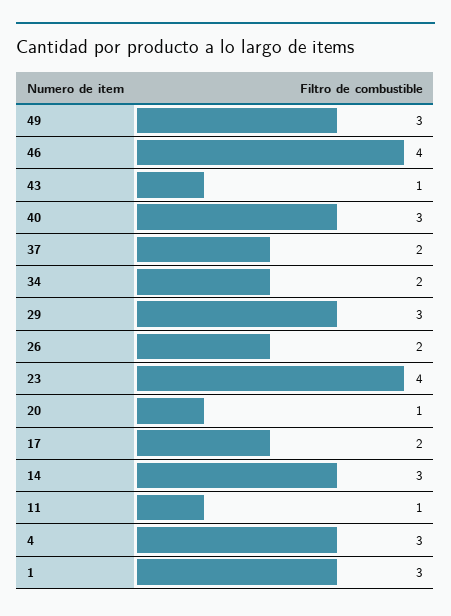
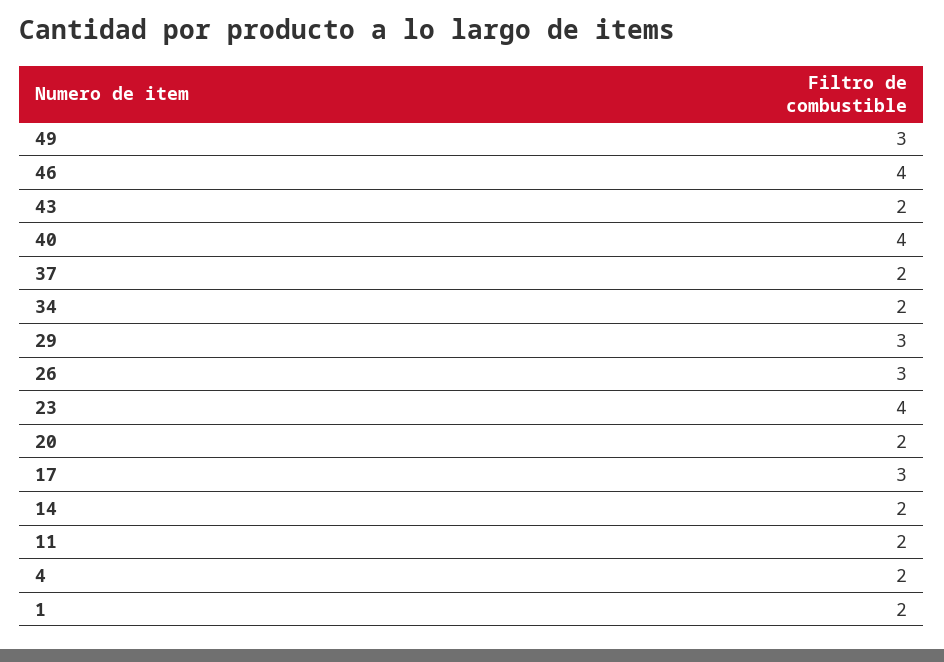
  {
    "49": 3,
    "46": 4,
-   "43": 1,
+   "43": 2,
-   "40": 3,
+   "40": 4,
    "37": 2,
    "34": 2,
    "29": 3,
-   "26": 2,
+   "26": 3,
    "23": 4,
-   "20": 1,
+   "20": 2,
-   "17": 2,
+   "17": 3,
-   "14": 3,
+   "14": 2,
-   "11": 1,
+   "11": 2,
-   "4": 3,
+   "4": 2,
-   "1": 3
+   "1": 2
  }

